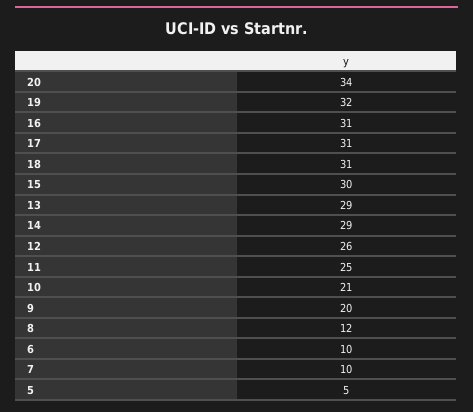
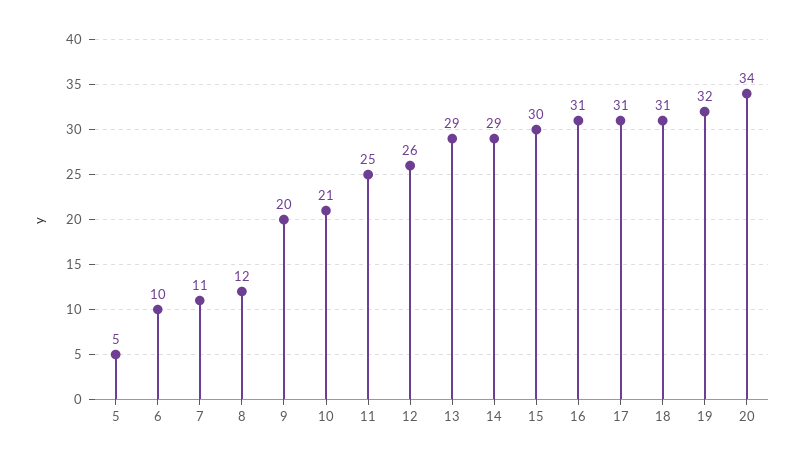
  {
    "20": 34,
    "19": 32,
    "16": 31,
    "17": 31,
    "18": 31,
    "15": 30,
    "13": 29,
    "14": 29,
    "12": 26,
    "11": 25,
    "10": 21,
    "9": 20,
    "8": 12,
    "6": 10,
-   "7": 10,
+   "7": 11,
    "5": 5
  }

